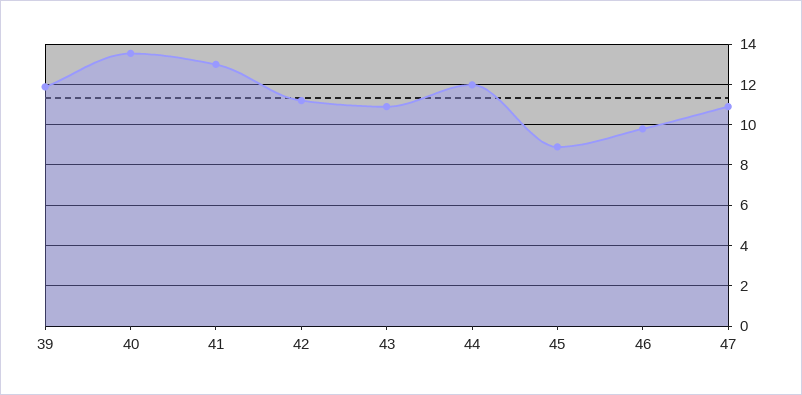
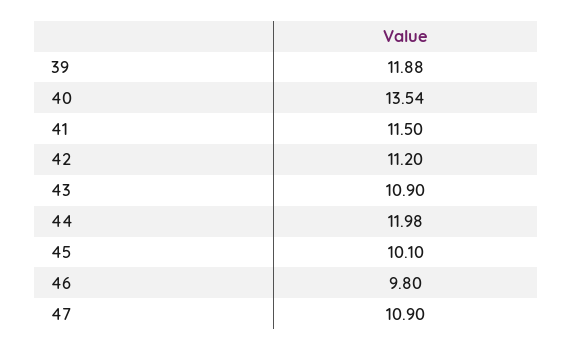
  {
    "39": 11.88,
    "40": 13.54,
-   "41": 13,
+   "41": 11.5,
    "42": 11.2,
    "43": 10.9,
    "44": 11.98,
-   "45": 9,
+   "45": 10.1,
    "46": 9.8,
    "47": 10.9
  }

